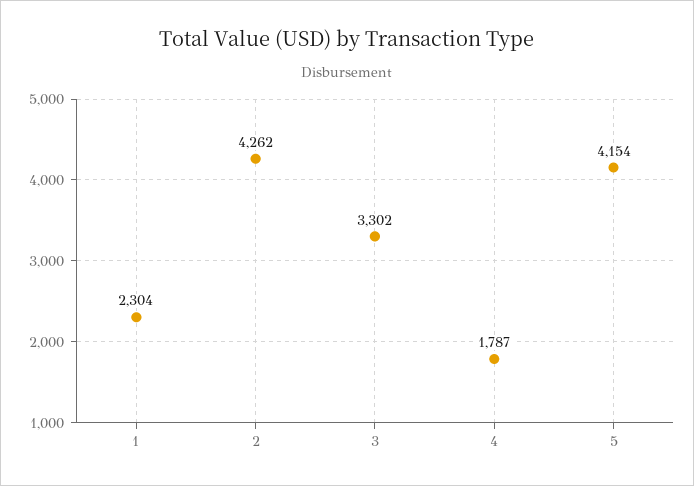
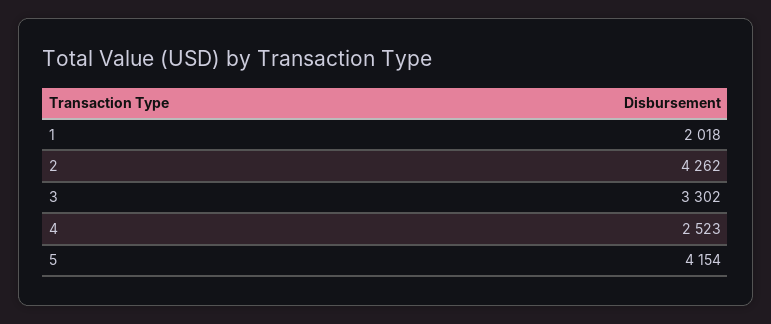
  {
-   "1": 2304,
+   "1": 2018,
    "2": 4262,
    "3": 3302,
-   "4": 1787,
+   "4": 2523,
    "5": 4154
  }

